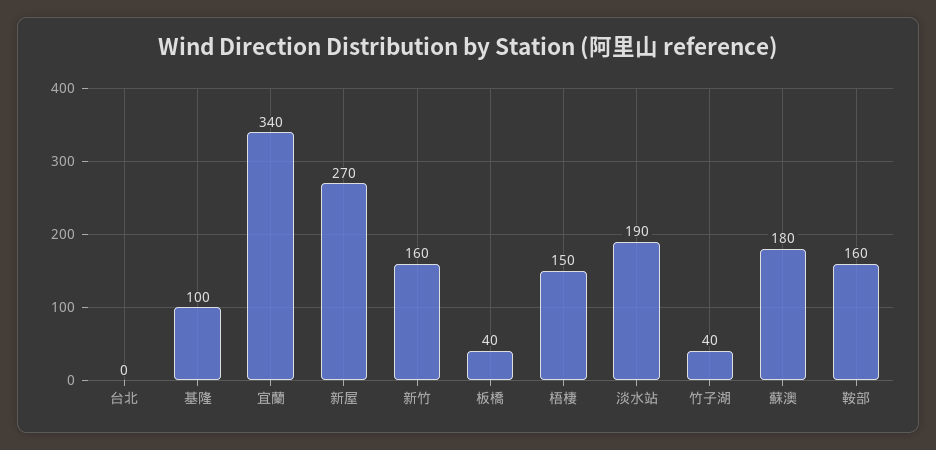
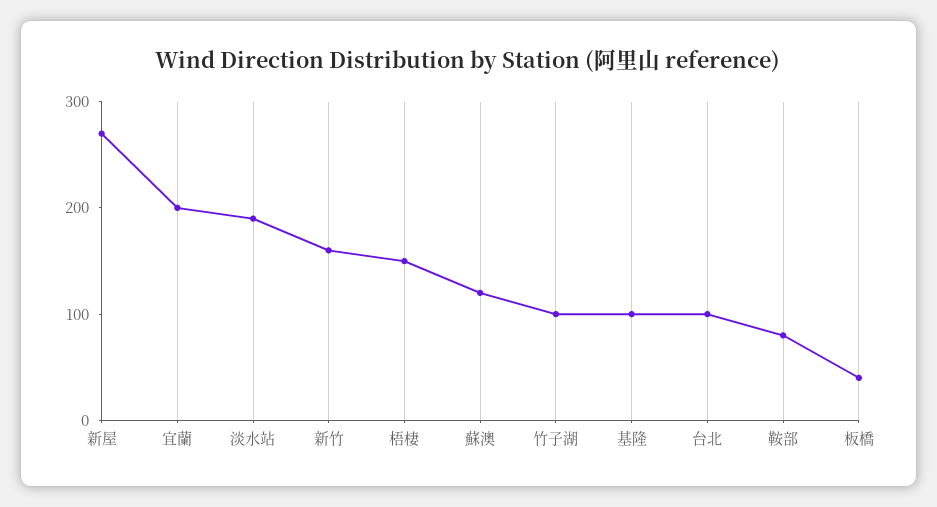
  {
-   "台北": 0,
+   "台北": 100,
    "基隆": 100,
-   "宜蘭": 340,
+   "宜蘭": 200,
    "新屋": 270,
    "新竹": 160,
    "板橋": 40,
    "梧棲": 150,
    "淡水站": 190,
-   "竹子湖": 40,
+   "竹子湖": 100,
-   "蘇澳": 180,
+   "蘇澳": 120,
-   "鞍部": 160
+   "鞍部": 80
  }

